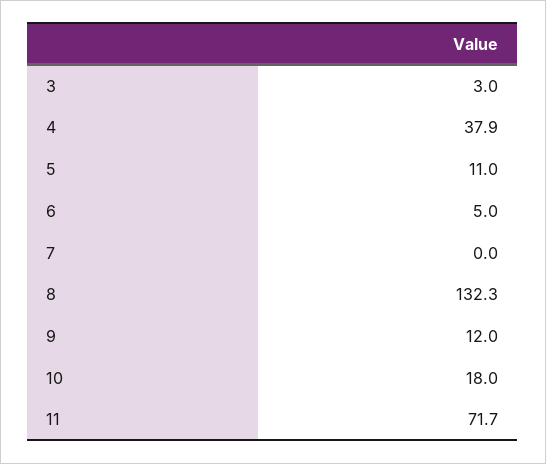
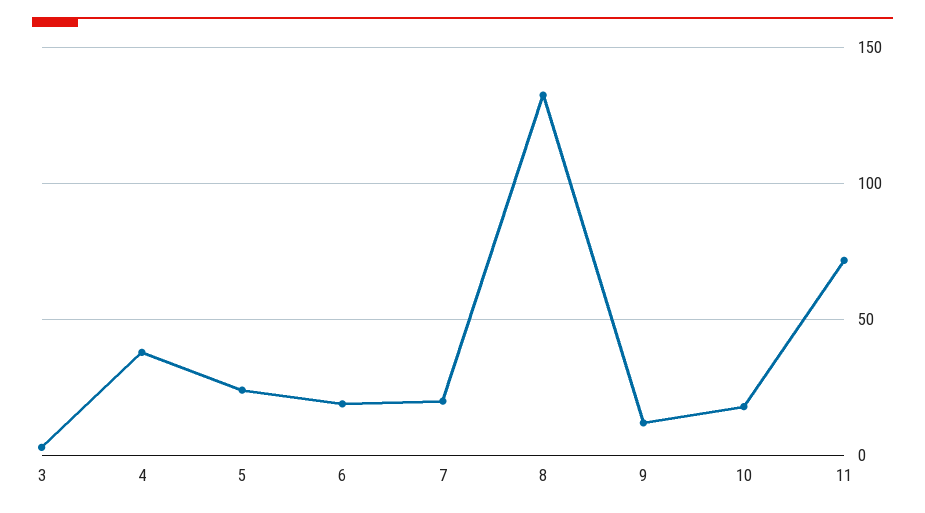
  {
    "3": 3,
    "4": 37.9,
-   "5": 11,
+   "5": 25,
-   "6": 5,
+   "6": 20,
-   "7": 0,
+   "7": 20,
    "8": 132.3,
    "9": 12,
    "10": 18,
    "11": 71.7
  }

